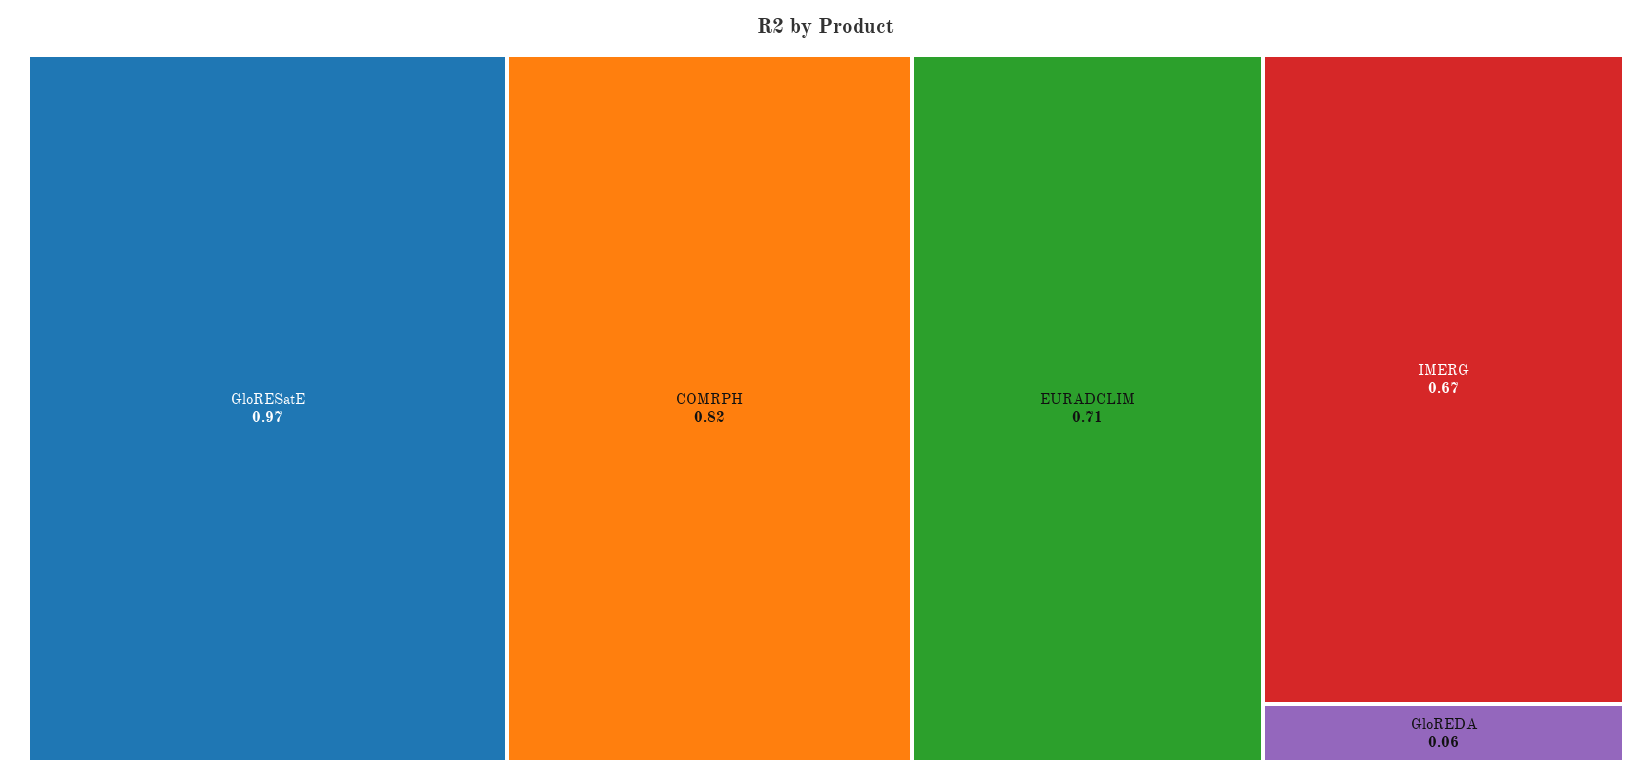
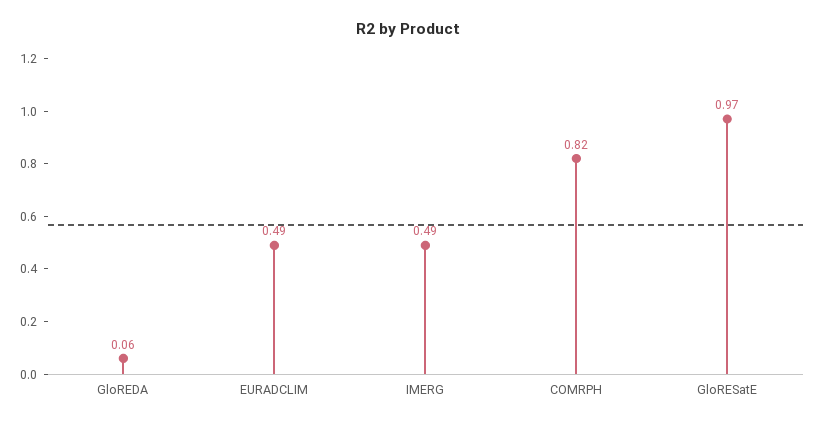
  {
    "GloRESatE": 0.97,
    "COMRPH": 0.82,
-   "EURADCLIM": 0.71,
+   "EURADCLIM": 0.49,
-   "IMERG": 0.67,
+   "IMERG": 0.49,
    "GloREDA": 0.06
  }

